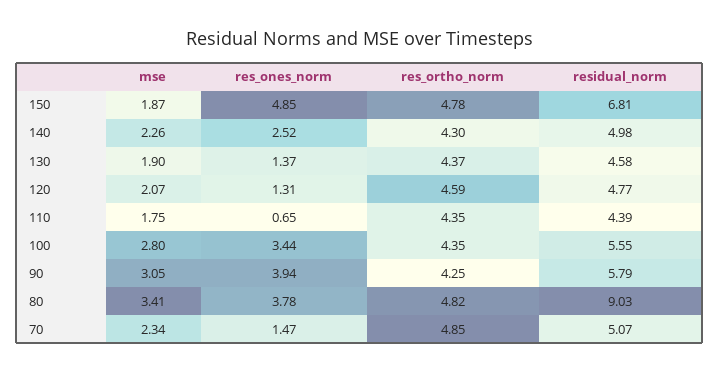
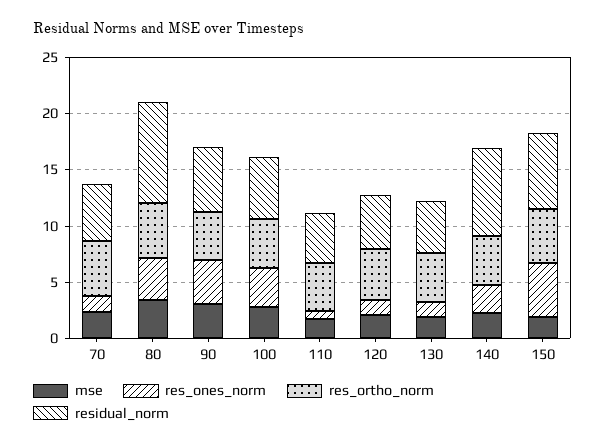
  {
    "mse": {
      "150": 1.87,
      "140": 2.26,
      "130": 1.9,
      "120": 2.07,
      "110": 1.75,
      "100": 2.8,
      "90": 3.05,
      "80": 3.41,
      "70": 2.34
    },
    "res_ones_norm": {
      "150": 4.85,
      "140": 2.52,
      "130": 1.37,
      "120": 1.31,
      "110": 0.65,
      "100": 3.44,
      "90": 3.94,
      "80": 3.78,
      "70": 1.47
    },
    "res_ortho_norm": {
      "150": 4.78,
      "140": 4.3,
      "130": 4.37,
      "120": 4.59,
      "110": 4.35,
      "100": 4.35,
      "90": 4.25,
      "80": 4.82,
      "70": 4.85
    },
    "residual_norm": {
      "150": 6.81,
-     "140": 4.98,
+     "140": 8,
      "130": 4.58,
      "120": 4.77,
      "110": 4.39,
      "100": 5.55,
      "90": 5.79,
      "80": 9.03,
      "70": 5.07
    }
  }

